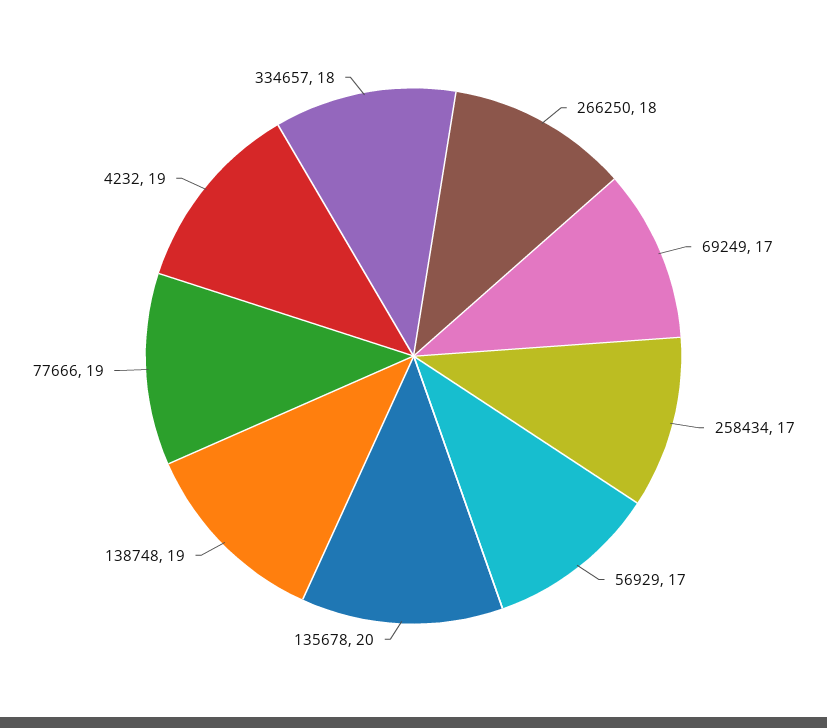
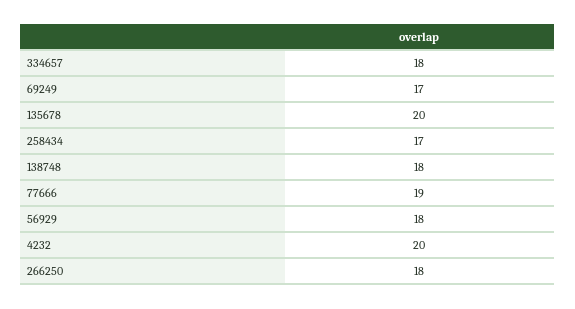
  {
    "266250": 18,
    "69249": 17,
    "258434": 17,
-   "56929": 17,
+   "56929": 18,
    "135678": 20,
-   "138748": 19,
+   "138748": 18,
    "77666": 19,
-   "4232": 19,
+   "4232": 20,
    "334657": 18
  }

